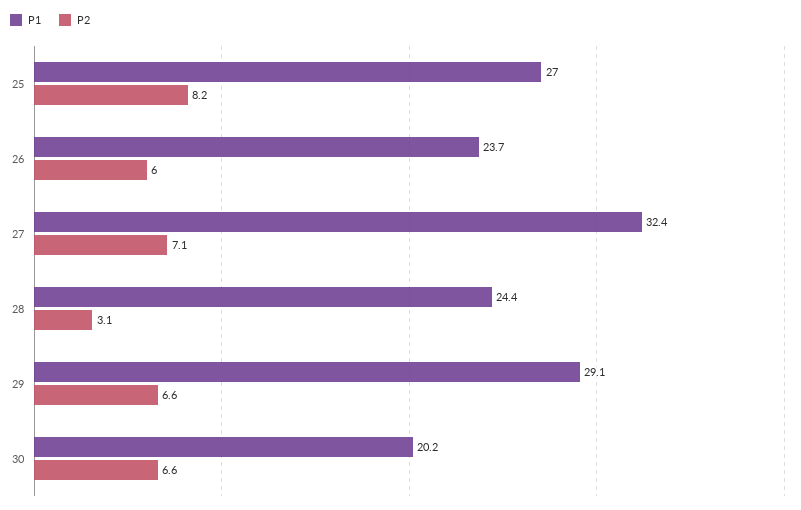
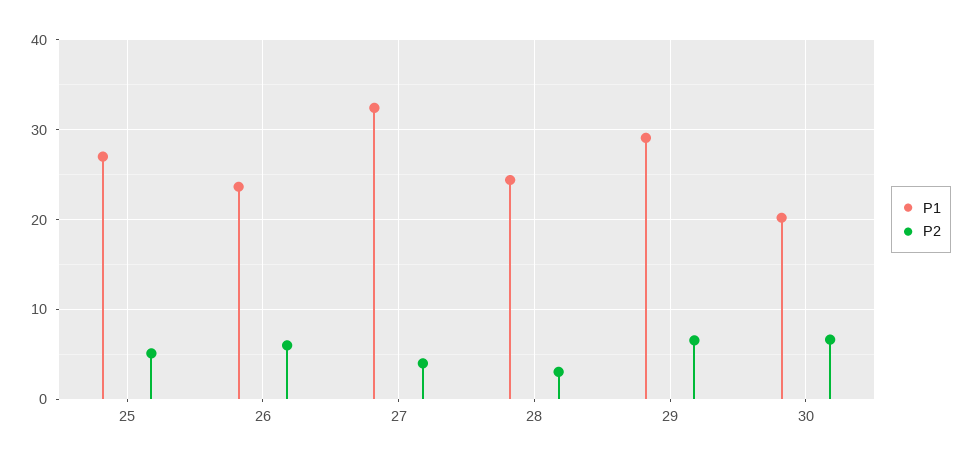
  {
    "P1": {
      "25": 27,
      "26": 23.7,
      "27": 32.4,
      "28": 24.4,
      "29": 29.1,
      "30": 20.2
    },
    "P2": {
-     "25": 8.2,
+     "25": 5,
      "26": 6,
-     "27": 7.1,
+     "27": 4,
      "28": 3.1,
      "29": 6.6,
      "30": 6.6
    }
  }

